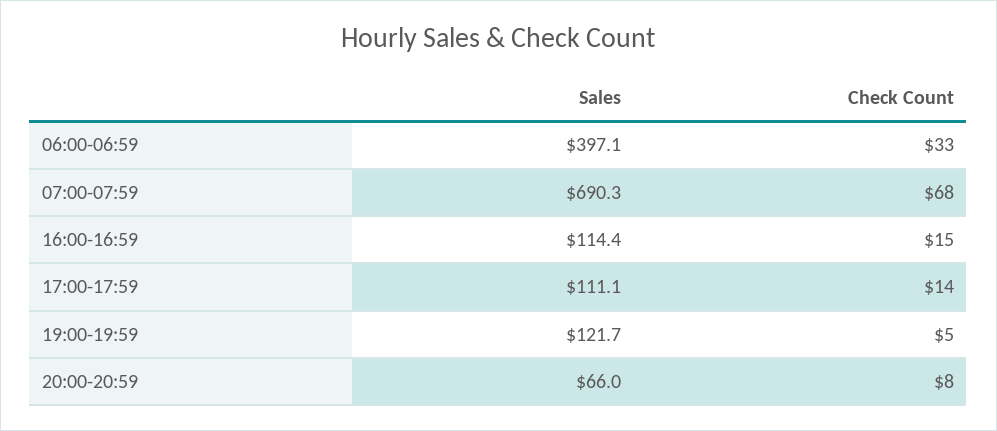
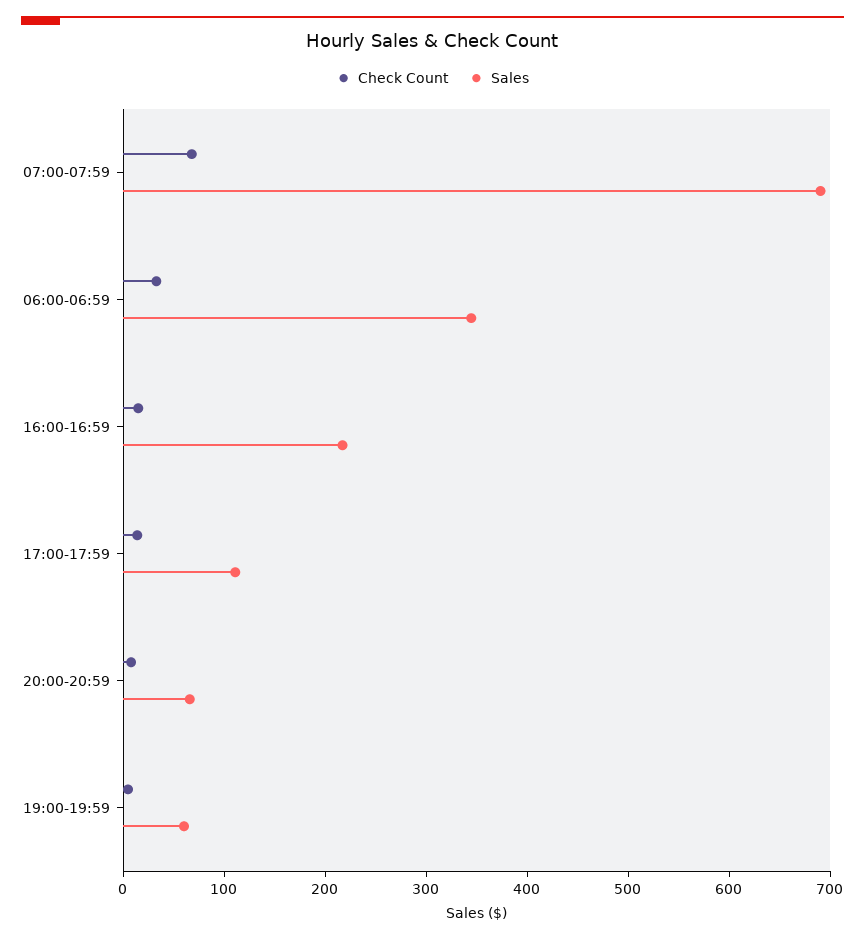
  {
    "Sales": {
-     "06:00-06:59": 397.1,
+     "06:00-06:59": 340,
      "07:00-07:59": 690.3,
-     "16:00-16:59": 114.4,
+     "16:00-16:59": 220,
      "17:00-17:59": 111.1,
-     "19:00-19:59": 121.7,
+     "19:00-19:59": 60,
      "20:00-20:59": 66
    },
    "Check Count": {
      "06:00-06:59": 33,
      "07:00-07:59": 68,
      "16:00-16:59": 15,
      "17:00-17:59": 14,
      "19:00-19:59": 5,
      "20:00-20:59": 8
    }
  }

